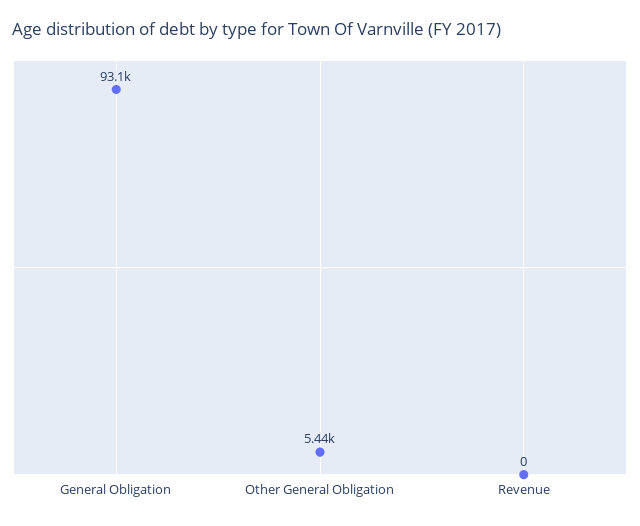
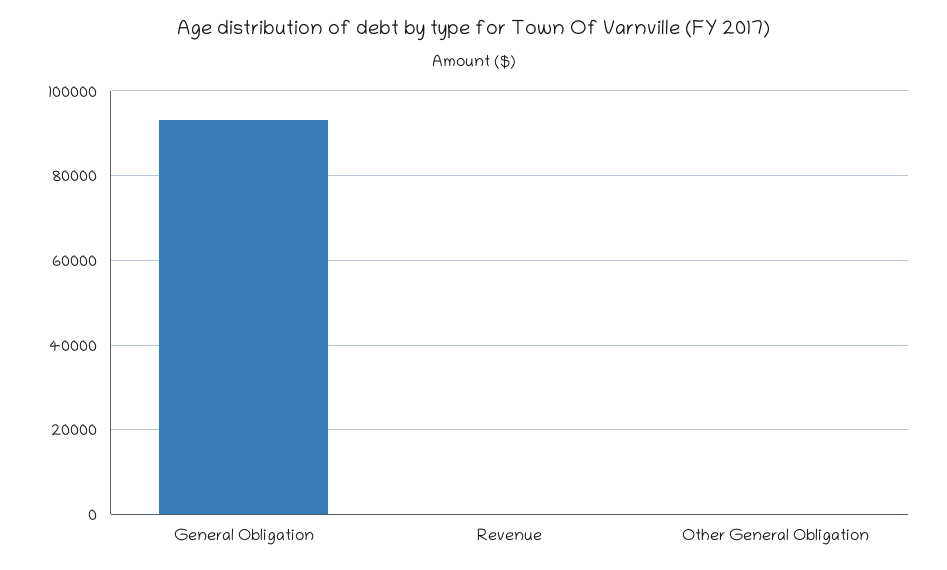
  {
    "General Obligation": 93100,
-   "Other General Obligation": 5440,
+   "Other General Obligation": 0,
    "Revenue": 0
  }

